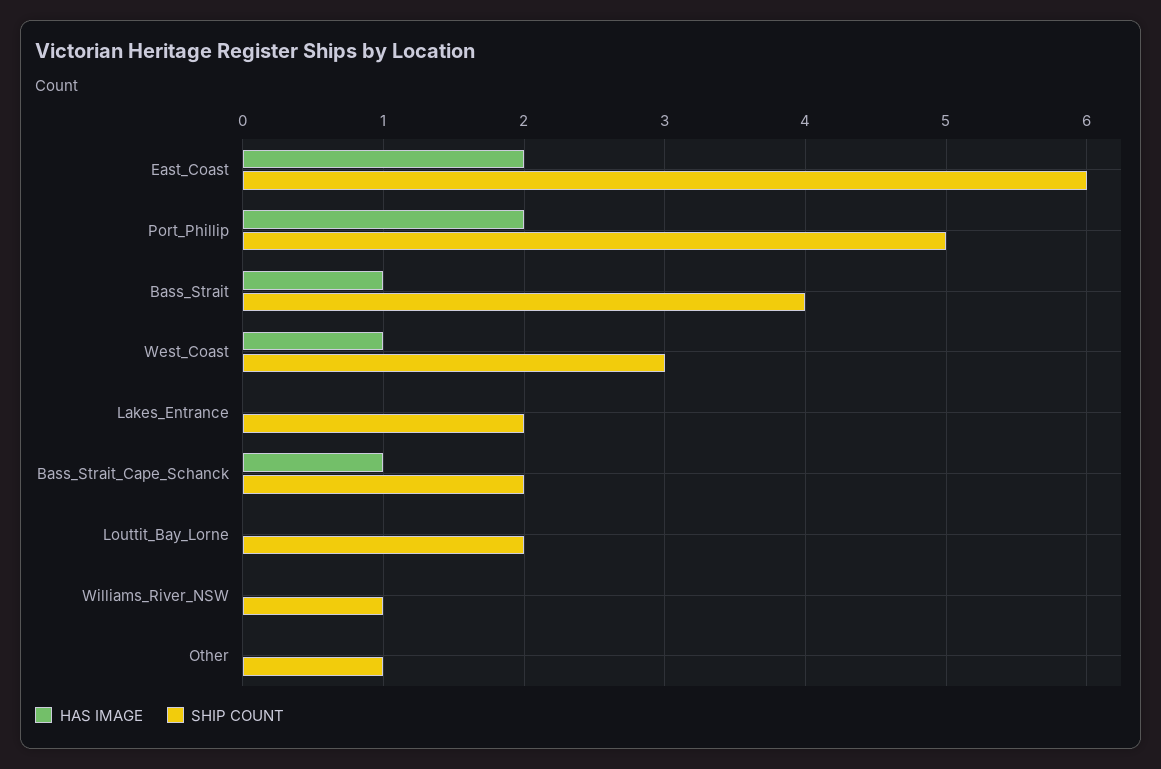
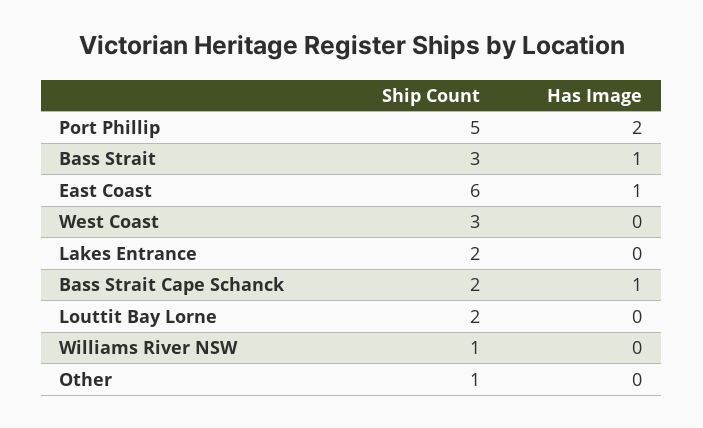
  {
    "HAS IMAGE": {
-     "East_Coast": 2,
+     "East_Coast": 1,
      "Port_Phillip": 2,
      "Bass_Strait": 1,
-     "West_Coast": 1,
+     "West_Coast": 0,
      "Lakes_Entrance": 0,
      "Bass_Strait_Cape_Schanck": 1,
      "Louttit_Bay_Lorne": 0,
      "Williams_River_NSW": 0,
      "Other": 0
    },
    "SHIP COUNT": {
      "East_Coast": 6,
      "Port_Phillip": 5,
-     "Bass_Strait": 4,
+     "Bass_Strait": 3,
      "West_Coast": 3,
      "Lakes_Entrance": 2,
      "Bass_Strait_Cape_Schanck": 2,
      "Louttit_Bay_Lorne": 2,
      "Williams_River_NSW": 1,
      "Other": 1
    }
  }

